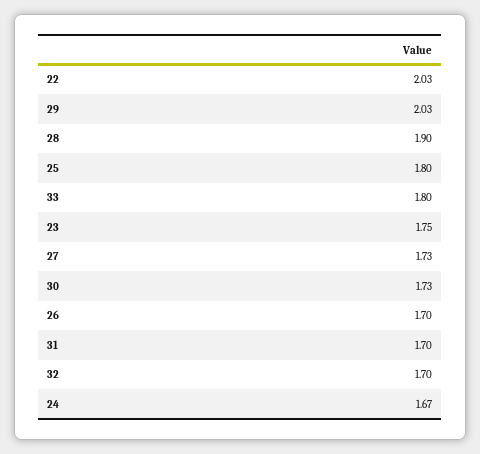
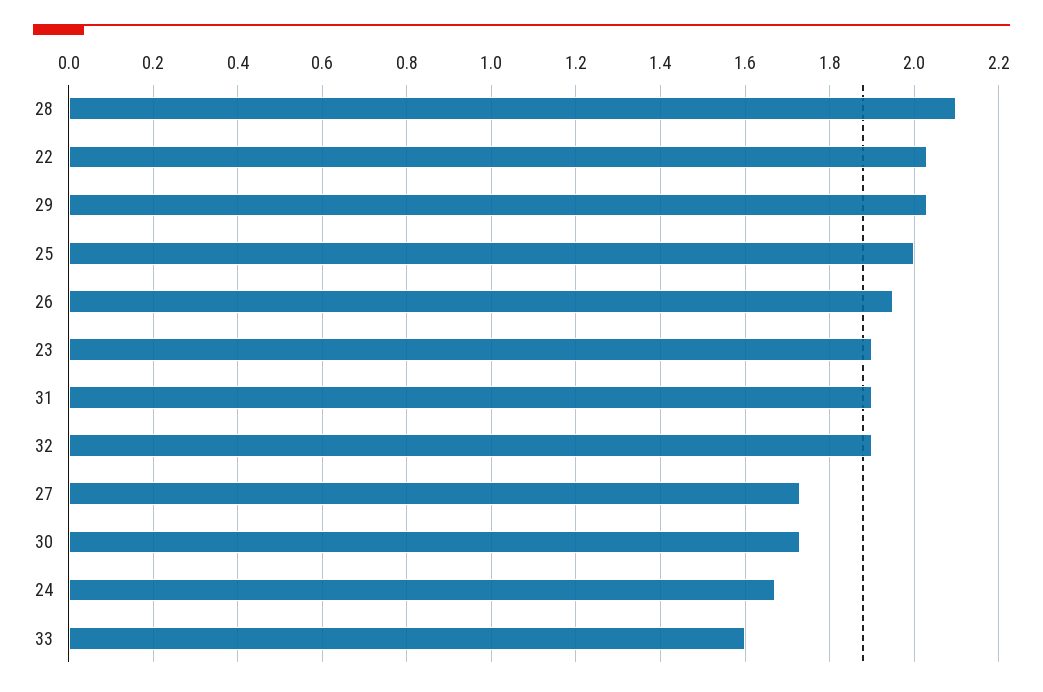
  {
    "22": 2.03,
    "29": 2.03,
-   "28": 1.9,
+   "28": 2.1,
-   "25": 1.8,
+   "25": 2,
-   "33": 1.8,
+   "33": 1.6,
-   "23": 1.75,
+   "23": 1.9,
    "27": 1.73,
    "30": 1.73,
-   "26": 1.7,
+   "26": 1.95,
-   "31": 1.7,
+   "31": 1.9,
-   "32": 1.7,
+   "32": 1.9,
    "24": 1.67
  }

